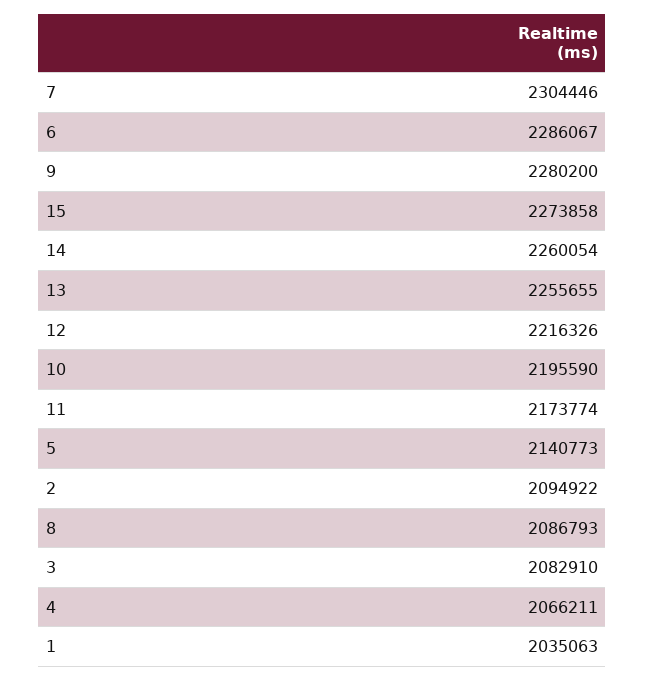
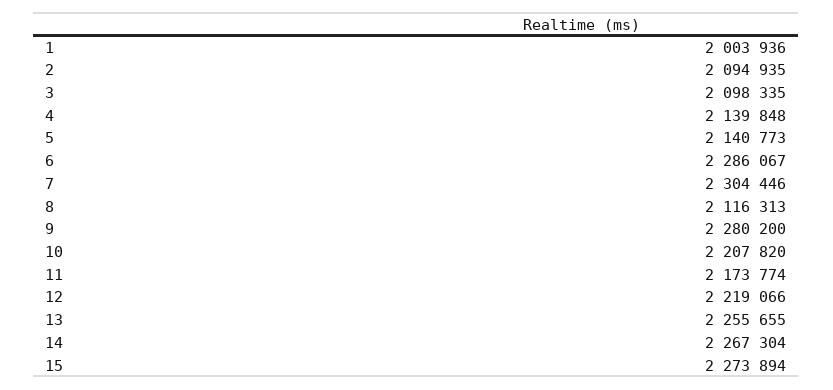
  {
    "7": 2304446,
    "6": 2286067,
    "9": 2280200,
-   "15": 2273858,
+   "15": 2273894,
-   "14": 2260054,
+   "14": 2267304,
    "13": 2255655,
-   "12": 2216326,
+   "12": 2219066,
-   "10": 2195590,
+   "10": 2207820,
    "11": 2173774,
    "5": 2140773,
-   "2": 2094922,
+   "2": 2094935,
-   "8": 2086793,
+   "8": 2116313,
-   "3": 2082910,
+   "3": 2098335,
-   "4": 2066211,
+   "4": 2139848,
-   "1": 2035063
+   "1": 2003936
  }

